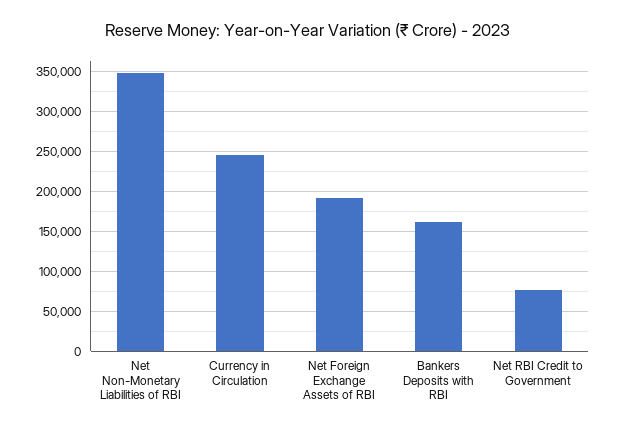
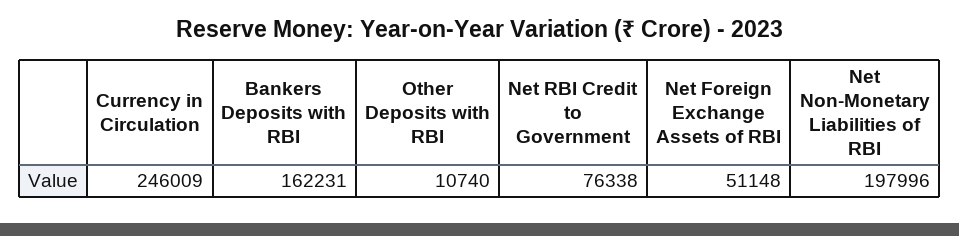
  {
-   "Net Non-Monetary Liabilities of RBI": 350000,
+   "Net Non-Monetary Liabilities of RBI": 197996,
    "Currency in Circulation": 246009,
-   "Net Foreign Exchange Assets of RBI": 190000,
+   "Net Foreign Exchange Assets of RBI": 51148,
    "Bankers Deposits with RBI": 162231,
-   "Net RBI Credit to Government": 76338
+   "Net RBI Credit to Government": 76338,
+   "Other Deposits with RBI": 10740
  }

